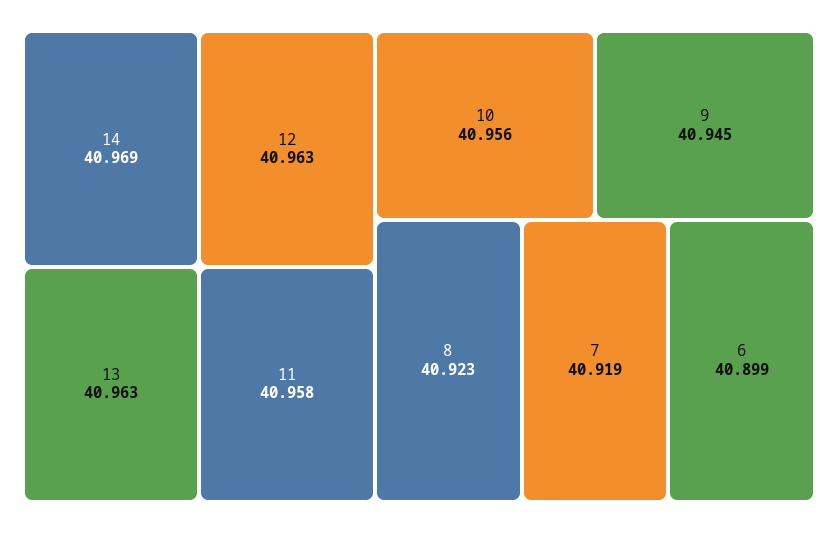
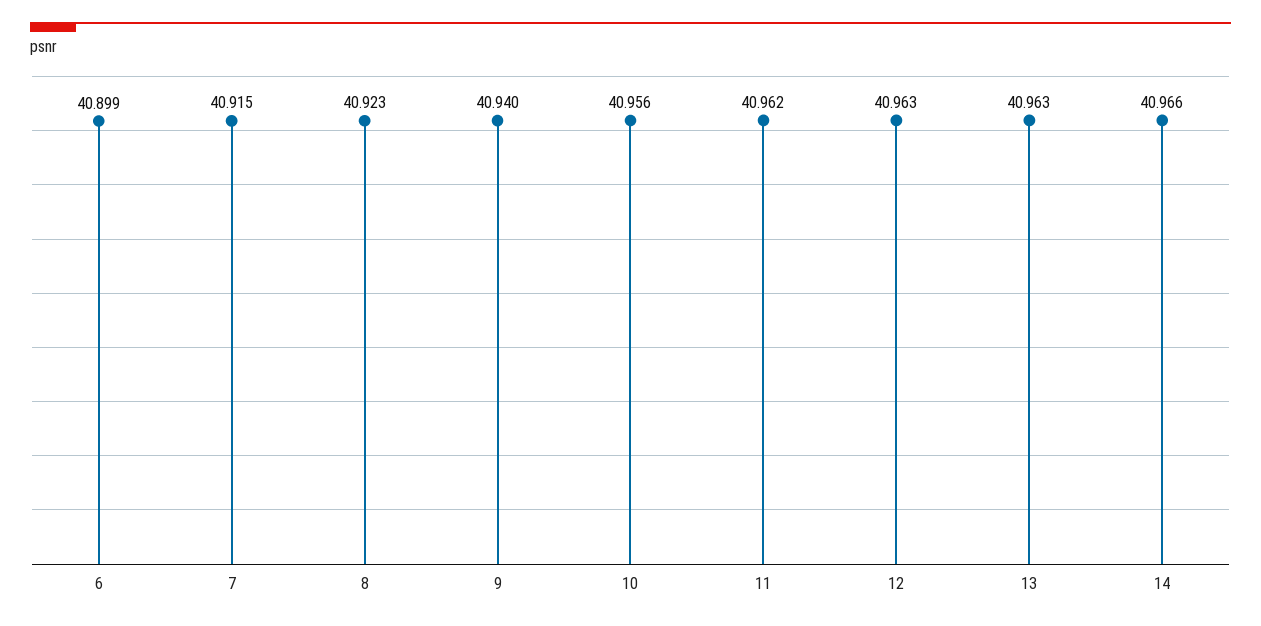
  {
-   "14": 40.969,
+   "14": 40.966,
    "12": 40.963,
    "13": 40.963,
-   "11": 40.958,
+   "11": 40.962,
    "10": 40.956,
-   "9": 40.945,
+   "9": 40.94,
    "8": 40.923,
-   "7": 40.919,
+   "7": 40.915,
    "6": 40.899
  }

